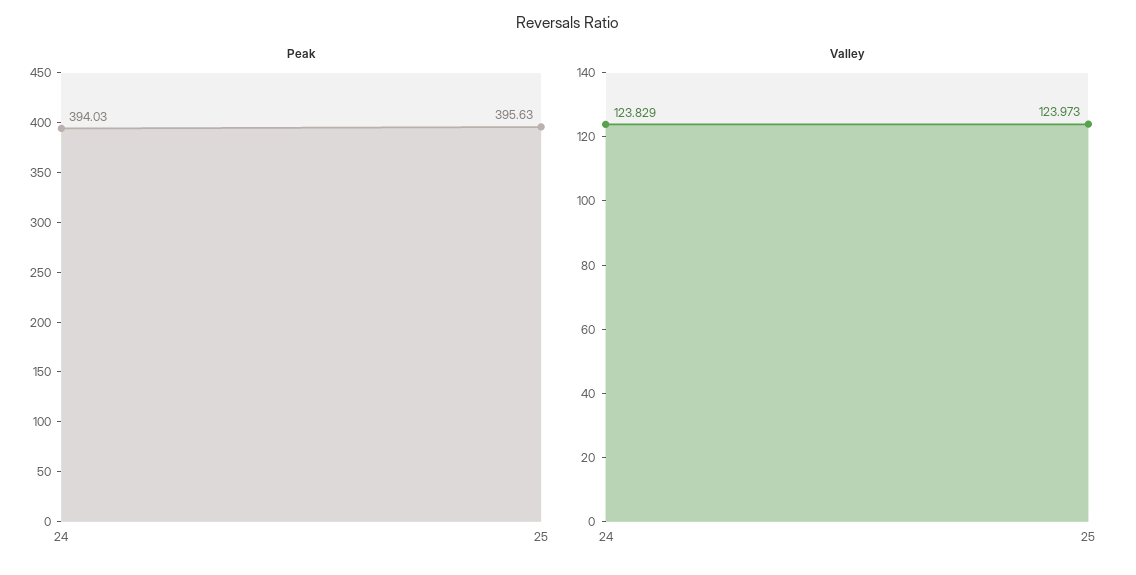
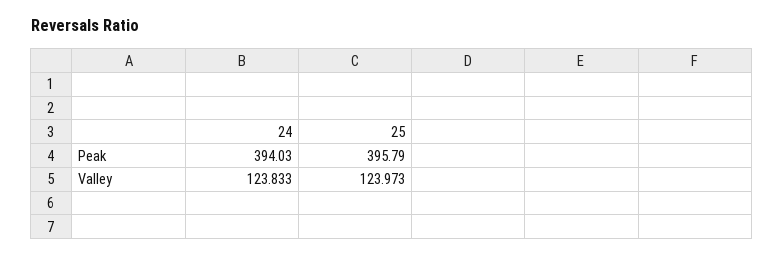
  {
    "Peak": {
      "24": 394.03,
-     "25": 395.63
+     "25": 395.79
    },
    "Valley": {
-     "24": 123.829,
+     "24": 123.833,
      "25": 123.973
    }
  }

